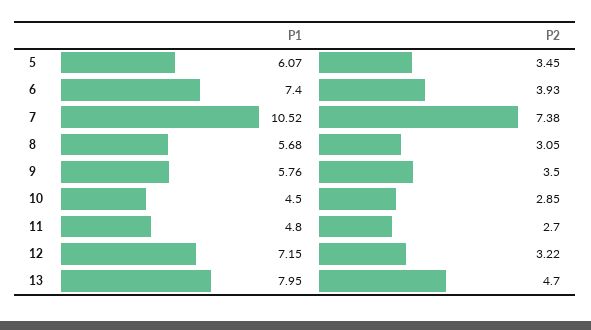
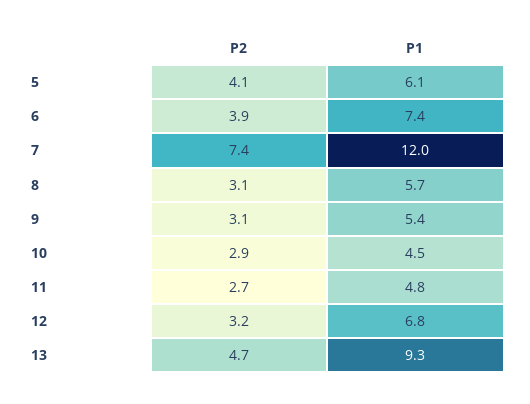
  {
    "P1": {
      "5": 6.07,
      "6": 7.4,
-     "7": 10.52,
+     "7": 12,
      "8": 5.68,
-     "9": 5.76,
+     "9": 5.4,
      "10": 4.5,
      "11": 4.8,
-     "12": 7.15,
+     "12": 6.8,
-     "13": 7.95
+     "13": 9.3
    },
    "P2": {
-     "5": 3.45,
+     "5": 4.1,
      "6": 3.93,
      "7": 7.38,
      "8": 3.05,
-     "9": 3.5,
+     "9": 3.1,
      "10": 2.85,
      "11": 2.7,
      "12": 3.22,
      "13": 4.7
    }
  }

